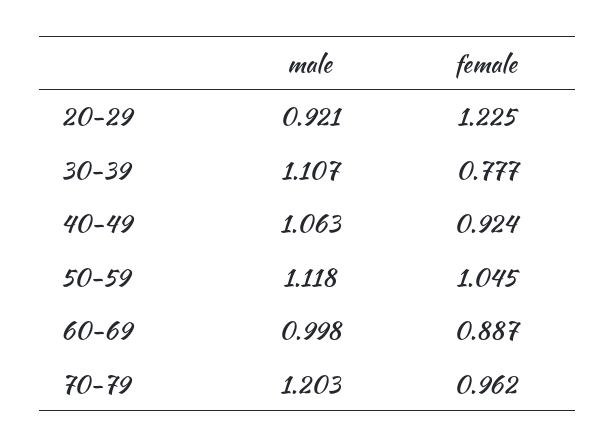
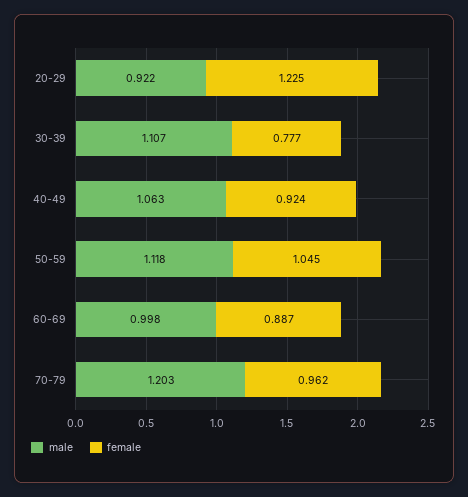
  {
    "male": {
-     "20-29": 0.921,
+     "20-29": 0.922,
      "30-39": 1.107,
      "40-49": 1.063,
      "50-59": 1.118,
      "60-69": 0.998,
      "70-79": 1.203
    },
    "female": {
      "20-29": 1.225,
      "30-39": 0.777,
      "40-49": 0.924,
      "50-59": 1.045,
      "60-69": 0.887,
      "70-79": 0.962
    }
  }

